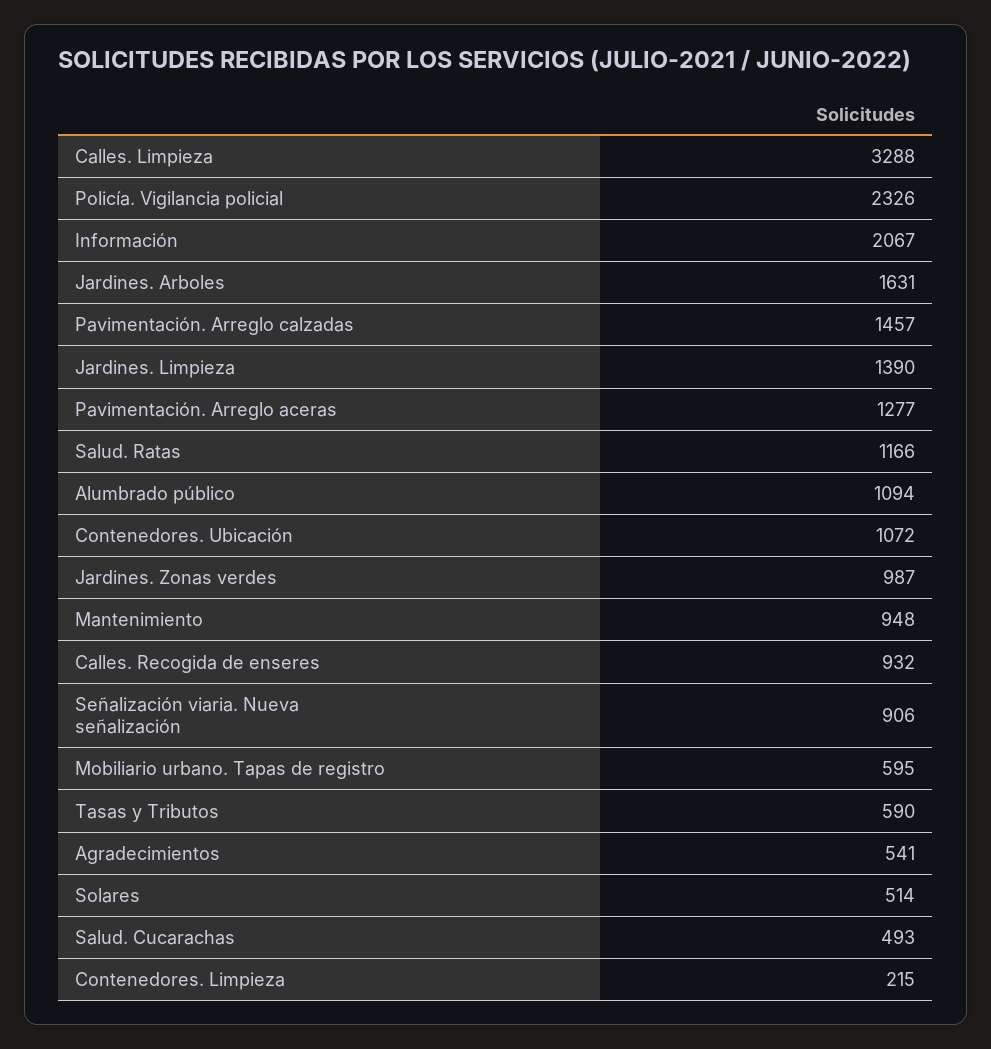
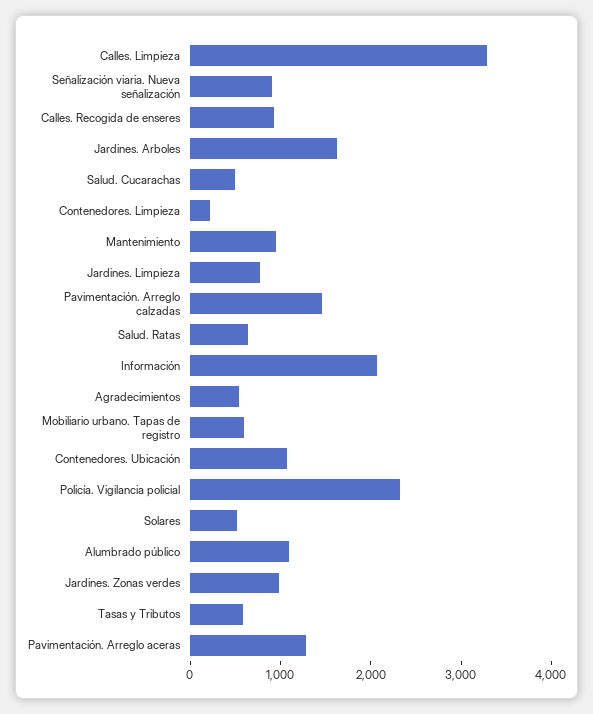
  {
    "Calles. Limpieza": 3288,
    "Policía. Vigilancia policial": 2326,
    "Información": 2067,
    "Jardines. Arboles": 1631,
    "Pavimentación. Arreglo calzadas": 1457,
-   "Jardines. Limpieza": 1390,
+   "Jardines. Limpieza": 800,
    "Pavimentación. Arreglo aceras": 1277,
-   "Salud. Ratas": 1166,
+   "Salud. Ratas": 600,
    "Alumbrado público": 1094,
    "Contenedores. Ubicación": 1072,
    "Jardines. Zonas verdes": 987,
    "Mantenimiento": 948,
    "Calles. Recogida de enseres": 932,
    "Señalización viaria. Nueva señalización": 906,
    "Mobiliario urbano. Tapas de registro": 595,
    "Tasas y Tributos": 590,
    "Agradecimientos": 541,
    "Solares": 514,
    "Salud. Cucarachas": 493,
    "Contenedores. Limpieza": 215
  }

